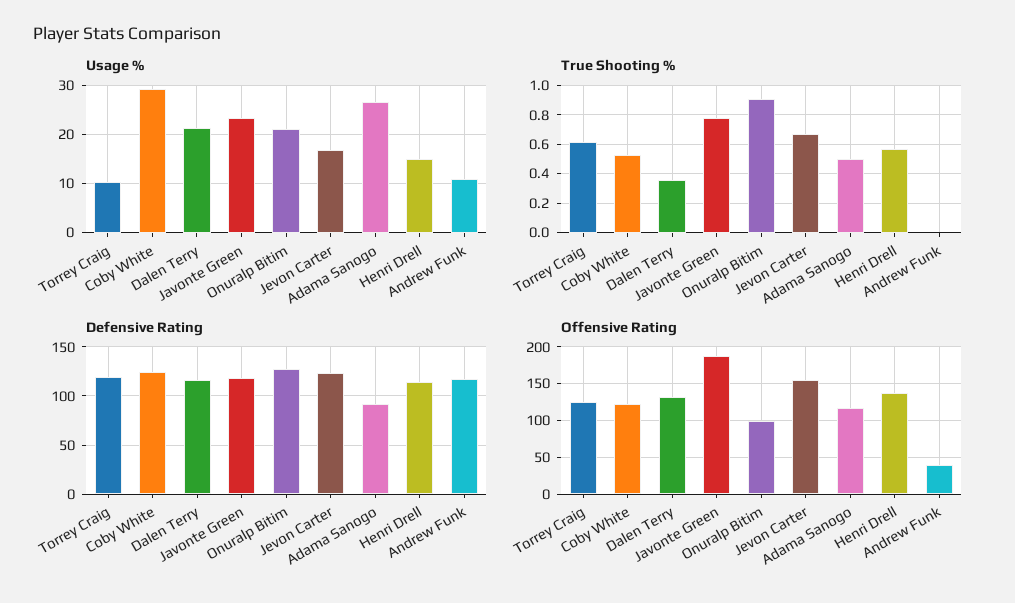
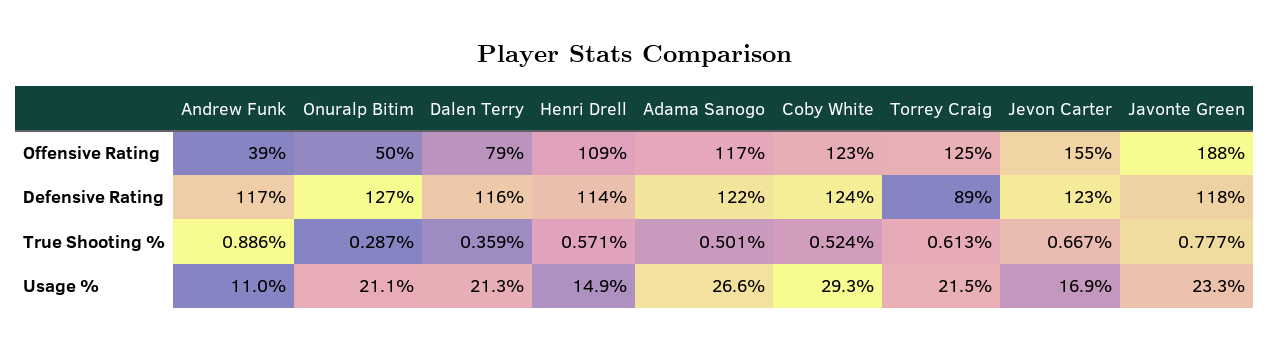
  {
    "Usage %": {
-     "Torrey Craig": 10,
+     "Torrey Craig": 21.5,
      "Coby White": 29.3,
      "Dalen Terry": 21.3,
      "Javonte Green": 23.3,
      "Onuralp Bitim": 21.1,
      "Jevon Carter": 16.9,
      "Adama Sanogo": 26.6,
      "Henri Drell": 14.9,
      "Andrew Funk": 11
    },
    "True Shooting %": {
      "Torrey Craig": 0.613,
      "Coby White": 0.524,
      "Dalen Terry": 0.359,
      "Javonte Green": 0.777,
-     "Onuralp Bitim": 0.9,
+     "Onuralp Bitim": 0.287,
      "Jevon Carter": 0.667,
      "Adama Sanogo": 0.501,
      "Henri Drell": 0.571,
-     "Andrew Funk": 0
+     "Andrew Funk": 0.886
    },
    "Defensive Rating": {
-     "Torrey Craig": 120,
+     "Torrey Craig": 89,
      "Coby White": 124,
      "Dalen Terry": 116,
      "Javonte Green": 118,
      "Onuralp Bitim": 127,
      "Jevon Carter": 123,
-     "Adama Sanogo": 90,
+     "Adama Sanogo": 122,
      "Henri Drell": 114,
      "Andrew Funk": 117
    },
    "Offensive Rating": {
      "Torrey Craig": 125,
      "Coby White": 123,
-     "Dalen Terry": 130,
+     "Dalen Terry": 79,
      "Javonte Green": 188,
-     "Onuralp Bitim": 100,
+     "Onuralp Bitim": 50,
      "Jevon Carter": 155,
      "Adama Sanogo": 117,
-     "Henri Drell": 140,
+     "Henri Drell": 109,
      "Andrew Funk": 39
    }
  }

